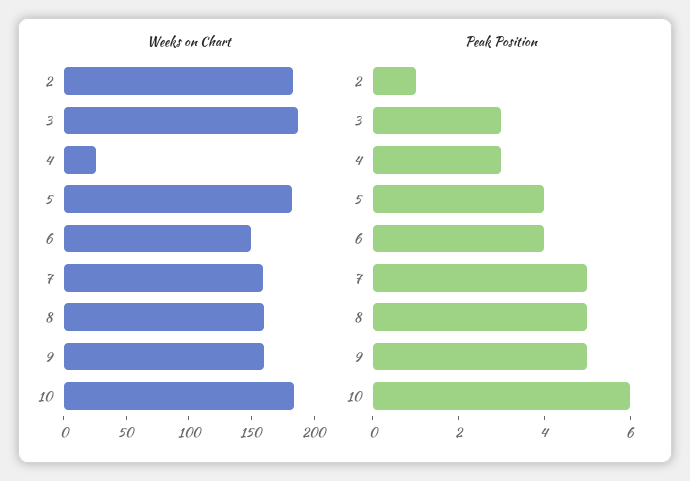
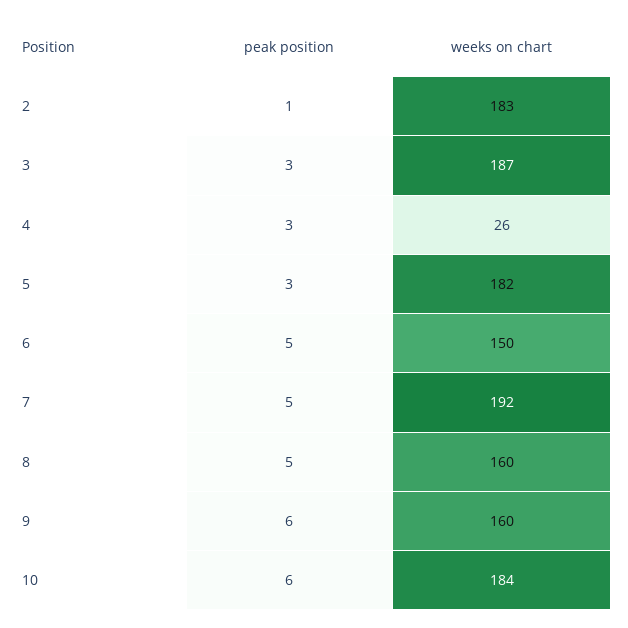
  {
    "Weeks on Chart": {
      "2": 183,
      "3": 187,
      "4": 26,
      "5": 182,
      "6": 150,
-     "7": 160,
+     "7": 192,
      "8": 160,
      "9": 160,
      "10": 184
    },
    "Peak Position": {
      "2": 1,
      "3": 3,
      "4": 3,
-     "5": 4,
+     "5": 3,
-     "6": 4,
+     "6": 5,
      "7": 5,
      "8": 5,
-     "9": 5,
+     "9": 6,
      "10": 6
    }
  }

